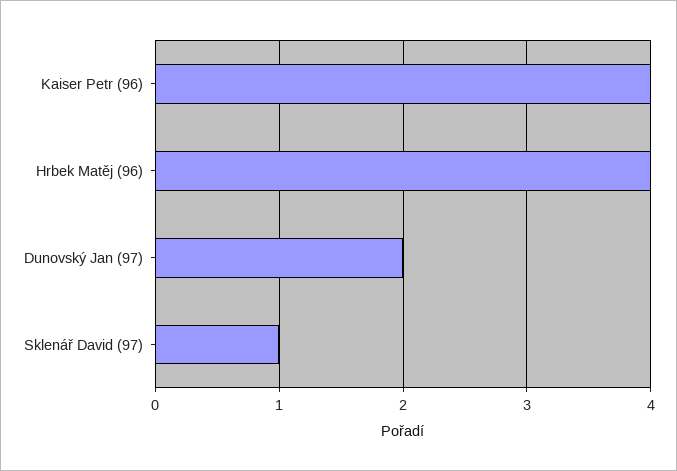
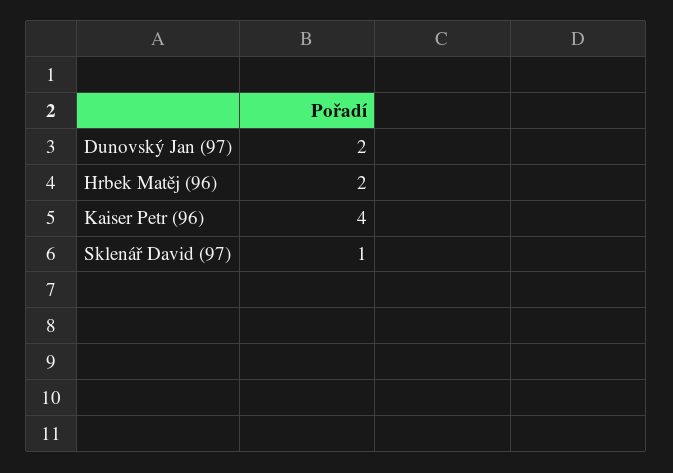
  {
    "Kaiser Petr (96)": 4,
-   "Hrbek Matěj (96)": 4,
+   "Hrbek Matěj (96)": 2,
    "Dunovský Jan (97)": 2,
    "Sklenář David (97)": 1
  }

